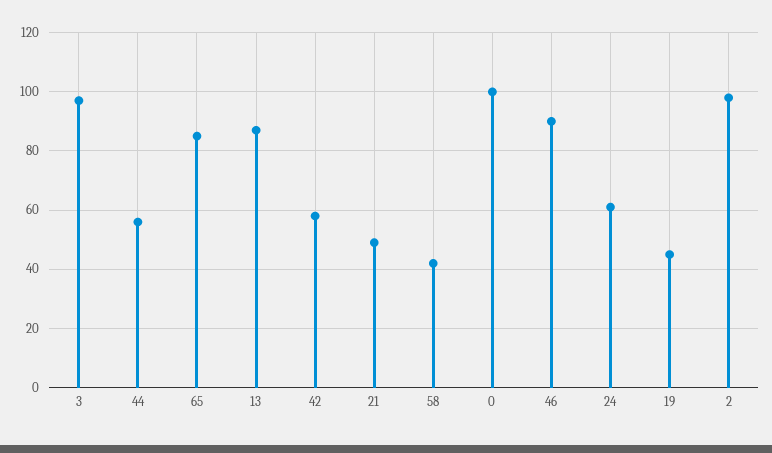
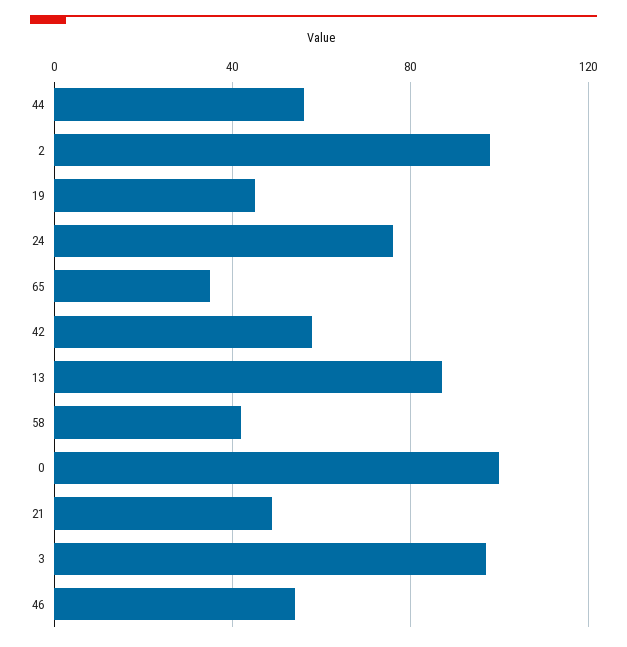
  {
    "3": 95,
    "44": 55,
-   "65": 85,
+   "65": 35,
    "13": 85,
    "42": 60,
    "21": 50,
    "58": 40,
    "0": 100,
-   "46": 90,
+   "46": 55,
-   "24": 60,
+   "24": 75,
    "19": 45,
    "2": 100
  }

